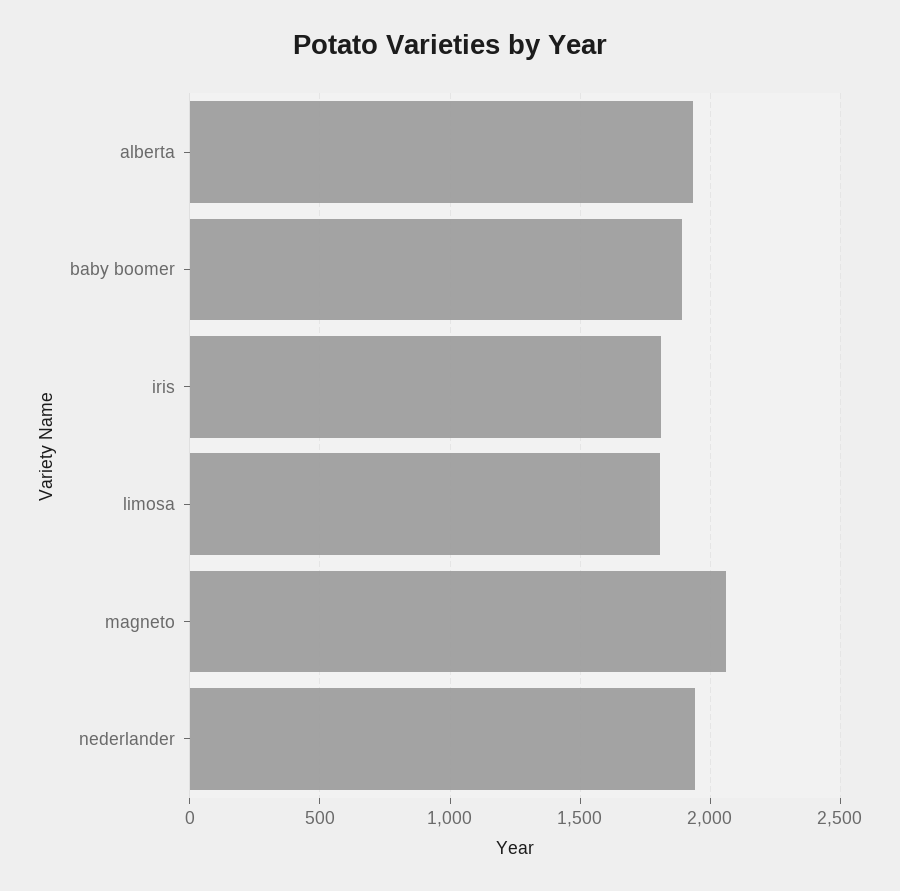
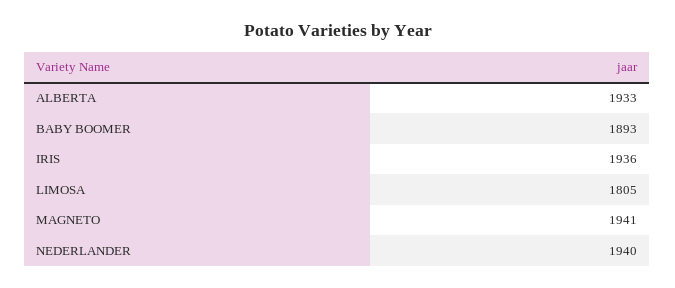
  {
    "alberta": 1933,
    "baby boomer": 1893,
-   "iris": 1800,
+   "iris": 1936,
    "limosa": 1805,
-   "magneto": 2050,
+   "magneto": 1941,
    "nederlander": 1940
  }

